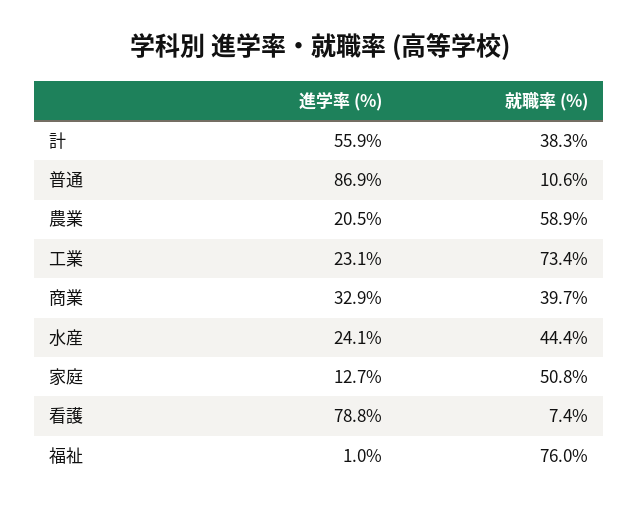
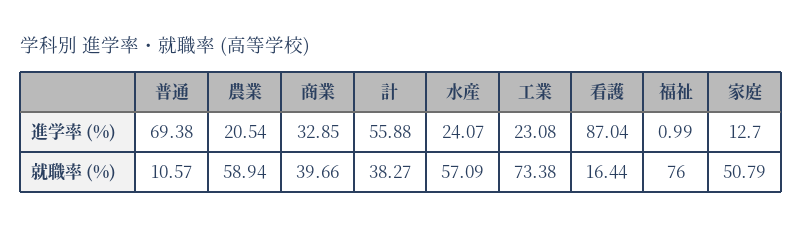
  {
    "進学率 (%)": {
      "計": 55.88,
-     "普通": 86.9,
+     "普通": 69.38,
      "農業": 20.54,
      "工業": 23.08,
      "商業": 32.85,
      "水産": 24.07,
      "家庭": 12.7,
-     "看護": 78.8,
+     "看護": 87.04,
      "福祉": 0.99
    },
    "就職率 (%)": {
      "計": 38.27,
      "普通": 10.57,
      "農業": 58.94,
      "工業": 73.38,
      "商業": 39.66,
-     "水産": 44.4,
+     "水産": 57.09,
      "家庭": 50.79,
-     "看護": 7.4,
+     "看護": 16.44,
      "福祉": 76
    }
  }

